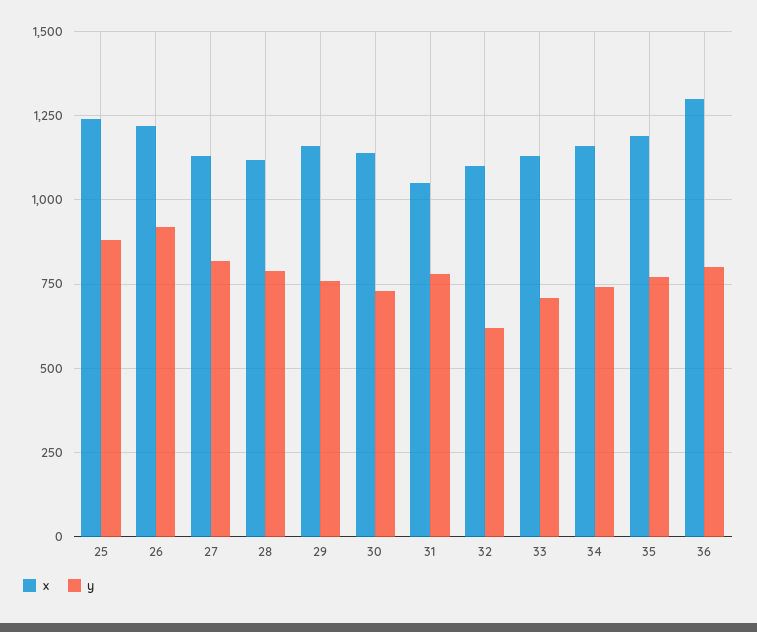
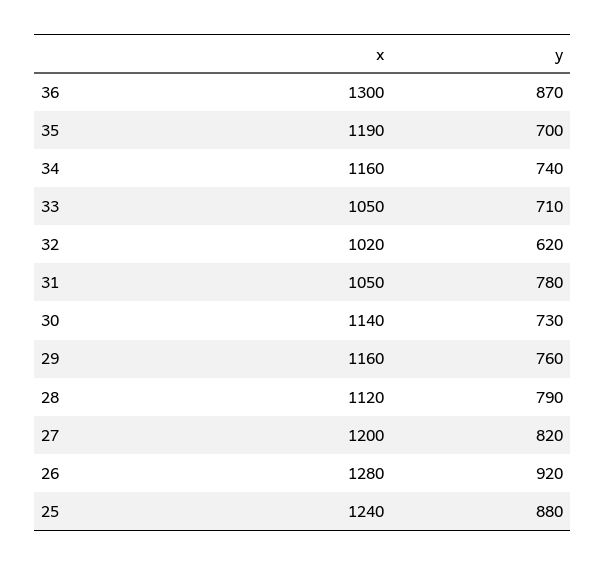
  {
    "x": {
      "25": 1240,
-     "26": 1225,
+     "26": 1280,
-     "27": 1125,
+     "27": 1200,
      "28": 1120,
      "29": 1160,
      "30": 1140,
      "31": 1050,
-     "32": 1100,
+     "32": 1020,
-     "33": 1125,
+     "33": 1050,
      "34": 1160,
      "35": 1190,
      "36": 1300
    },
    "y": {
      "25": 880,
      "26": 920,
      "27": 820,
      "28": 790,
      "29": 760,
      "30": 730,
      "31": 780,
      "32": 620,
      "33": 710,
      "34": 740,
-     "35": 775,
+     "35": 700,
-     "36": 800
+     "36": 870
    }
  }

